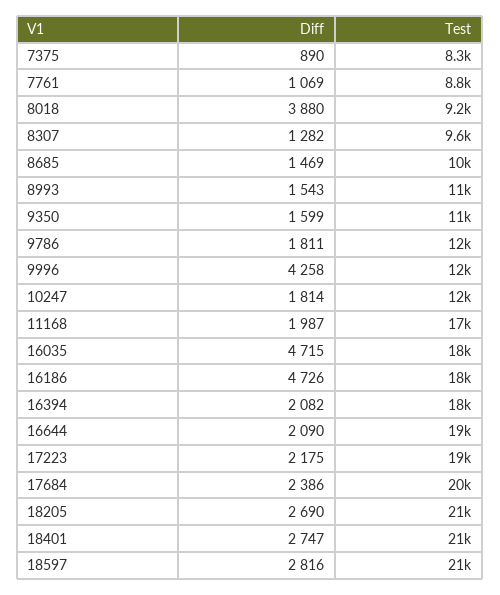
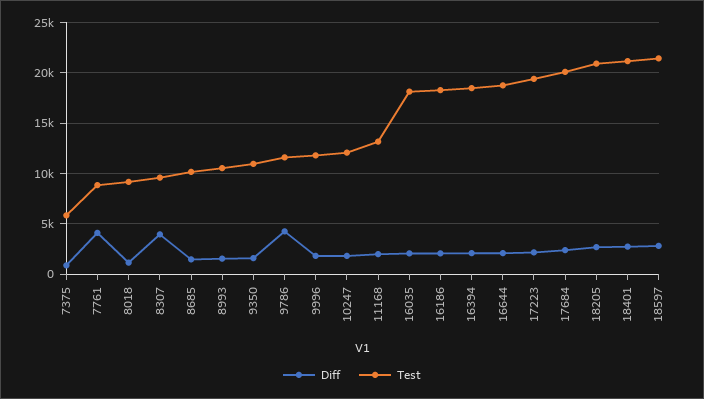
  {
    "Diff": {
      "7375": 890,
-     "7761": 1069,
+     "7761": 4000,
-     "8018": 3880,
+     "8018": 1000,
-     "8307": 1282,
+     "8307": 4000,
      "8685": 1469,
      "8993": 1543,
      "9350": 1599,
-     "9786": 1811,
+     "9786": 4000,
-     "9996": 4258,
+     "9996": 2000,
      "10247": 1814,
      "11168": 1987,
-     "16035": 4715,
+     "16035": 2000,
-     "16186": 4726,
+     "16186": 2000,
      "16394": 2082,
      "16644": 2090,
      "17223": 2175,
      "17684": 2386,
      "18205": 2690,
      "18401": 2747,
      "18597": 2816
    },
    "Test": {
-     "7375": 8300,
+     "7375": 6000,
      "7761": 8800,
      "8018": 9200,
      "8307": 9600,
      "8685": 10000,
      "8993": 11000,
      "9350": 11000,
      "9786": 12000,
      "9996": 12000,
      "10247": 12000,
-     "11168": 17000,
+     "11168": 13000,
      "16035": 18000,
      "16186": 18000,
      "16394": 18000,
      "16644": 19000,
      "17223": 19000,
      "17684": 20000,
      "18205": 21000,
      "18401": 21000,
      "18597": 21000
    }
  }

